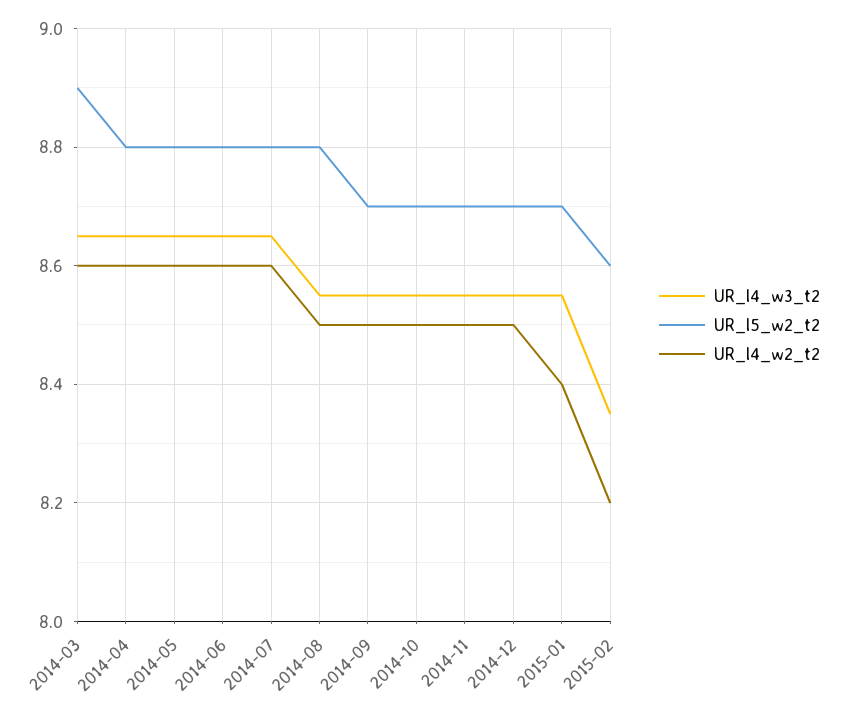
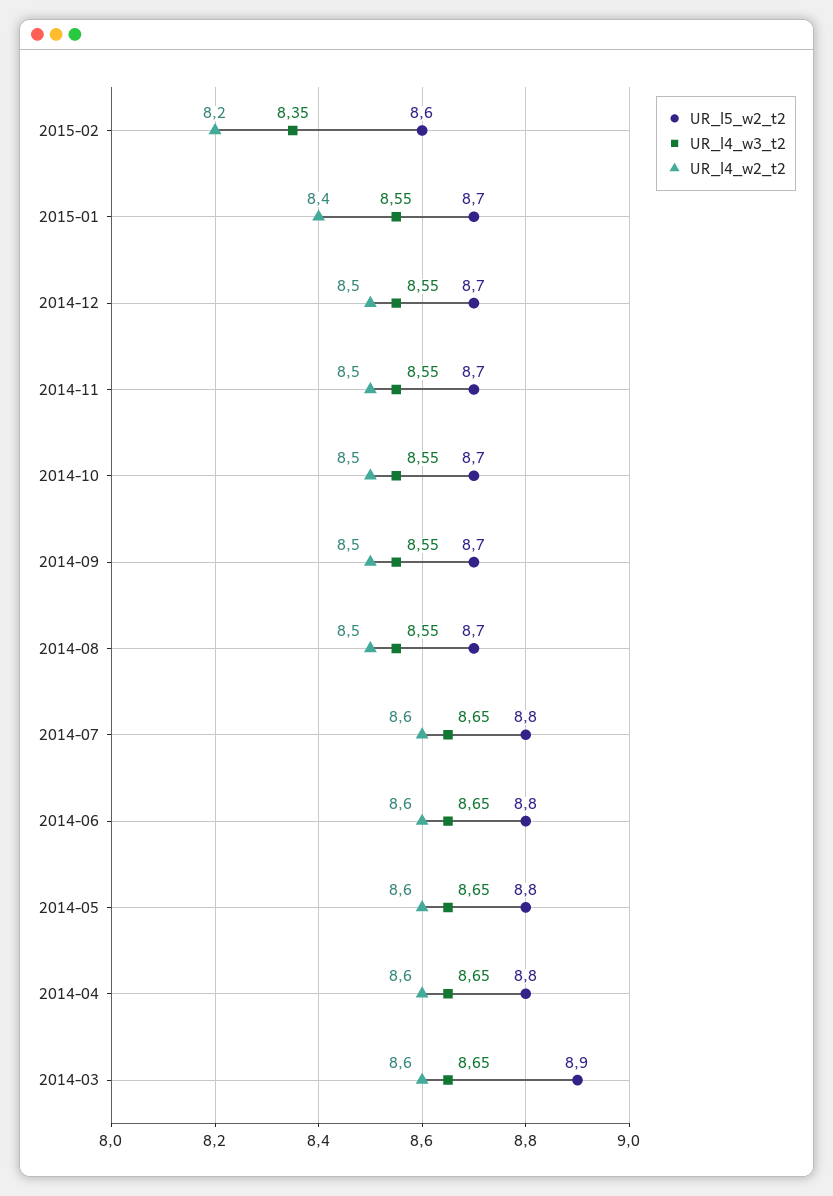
  {
    "UR_l4_w3_t2": {
      "2014-03": 8.65,
      "2014-04": 8.65,
      "2014-05": 8.65,
      "2014-06": 8.65,
      "2014-07": 8.65,
      "2014-08": 8.55,
      "2014-09": 8.55,
      "2014-10": 8.55,
      "2014-11": 8.55,
      "2014-12": 8.55,
      "2015-01": 8.55,
      "2015-02": 8.35
    },
    "UR_l5_w2_t2": {
      "2014-03": 8.9,
      "2014-04": 8.8,
      "2014-05": 8.8,
      "2014-06": 8.8,
      "2014-07": 8.8,
-     "2014-08": 8.8,
+     "2014-08": 8.7,
      "2014-09": 8.7,
      "2014-10": 8.7,
      "2014-11": 8.7,
      "2014-12": 8.7,
      "2015-01": 8.7,
      "2015-02": 8.6
    },
    "UR_l4_w2_t2": {
      "2014-03": 8.6,
      "2014-04": 8.6,
      "2014-05": 8.6,
      "2014-06": 8.6,
      "2014-07": 8.6,
      "2014-08": 8.5,
      "2014-09": 8.5,
      "2014-10": 8.5,
      "2014-11": 8.5,
      "2014-12": 8.5,
      "2015-01": 8.4,
      "2015-02": 8.2
    }
  }

